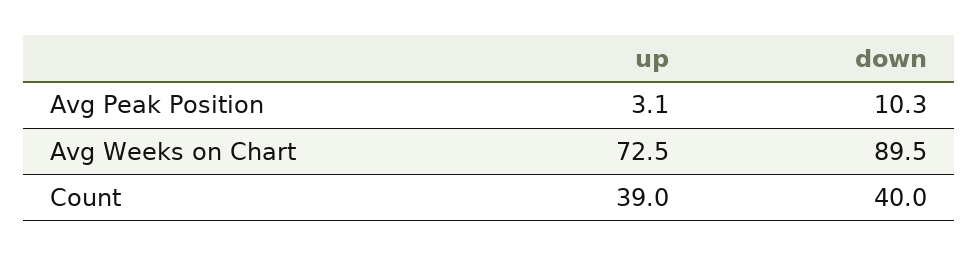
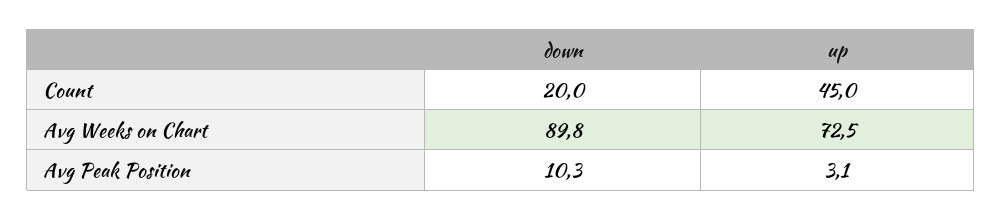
  {
    "up": {
      "Avg Peak Position": 3.1,
      "Avg Weeks on Chart": 72.5,
-     "Count": 39
+     "Count": 45
    },
    "down": {
      "Avg Peak Position": 10.3,
-     "Avg Weeks on Chart": 89.5,
+     "Avg Weeks on Chart": 89.8,
-     "Count": 40
+     "Count": 20
    }
  }

